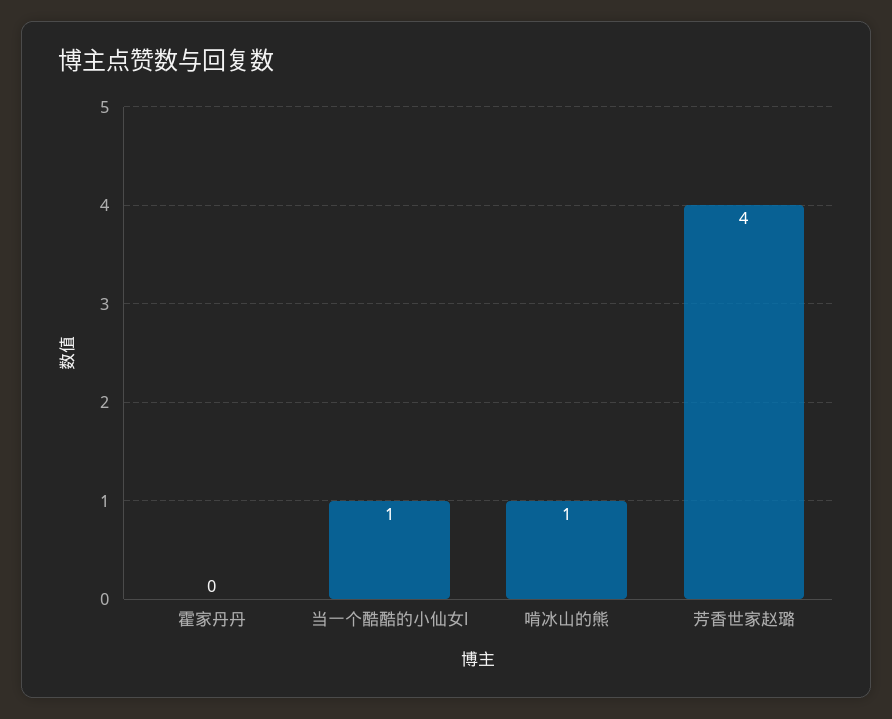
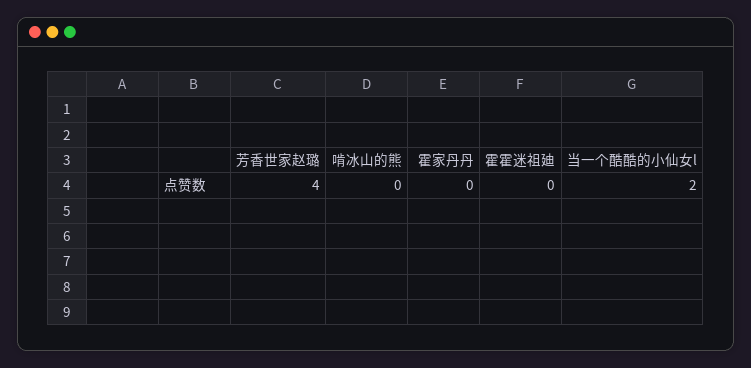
  {
    "霍家丹丹": 0,
-   "当一个酷酷的小仙女l": 1,
+   "当一个酷酷的小仙女l": 2,
-   "啃冰山的熊": 1,
+   "啃冰山的熊": 0,
-   "芳香世家赵璐": 4
+   "芳香世家赵璐": 4,
+   "霍霍迷祖廸": 0
  }

